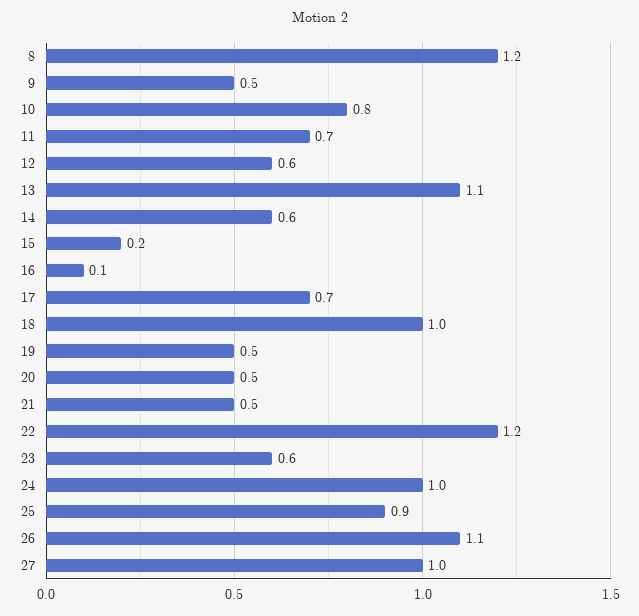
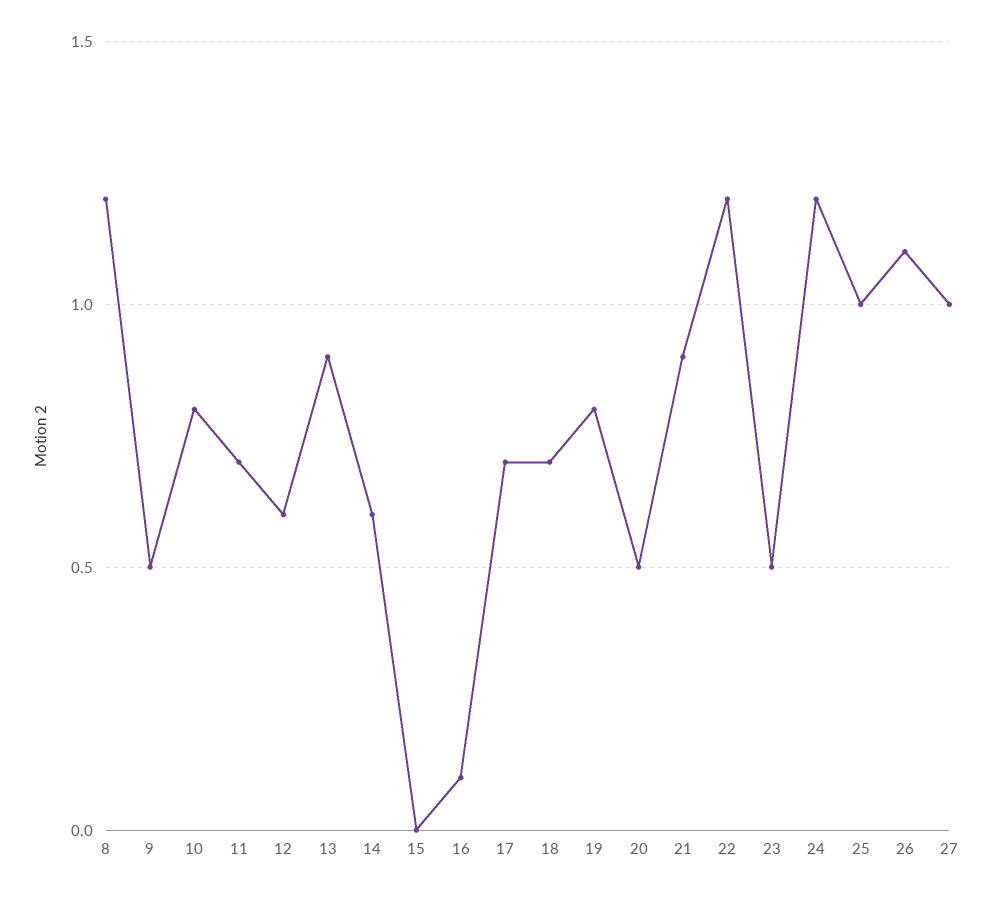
  {
    "8": 1.2,
    "9": 0.5,
    "10": 0.8,
    "11": 0.7,
    "12": 0.6,
-   "13": 1.1,
+   "13": 0.9,
    "14": 0.6,
-   "15": 0.2,
+   "15": 0,
    "16": 0.1,
    "17": 0.7,
-   "18": 1,
+   "18": 0.7,
-   "19": 0.5,
+   "19": 0.8,
    "20": 0.5,
-   "21": 0.5,
+   "21": 0.9,
    "22": 1.2,
-   "23": 0.6,
+   "23": 0.5,
-   "24": 1,
+   "24": 1.2,
-   "25": 0.9,
+   "25": 1,
    "26": 1.1,
    "27": 1
  }

